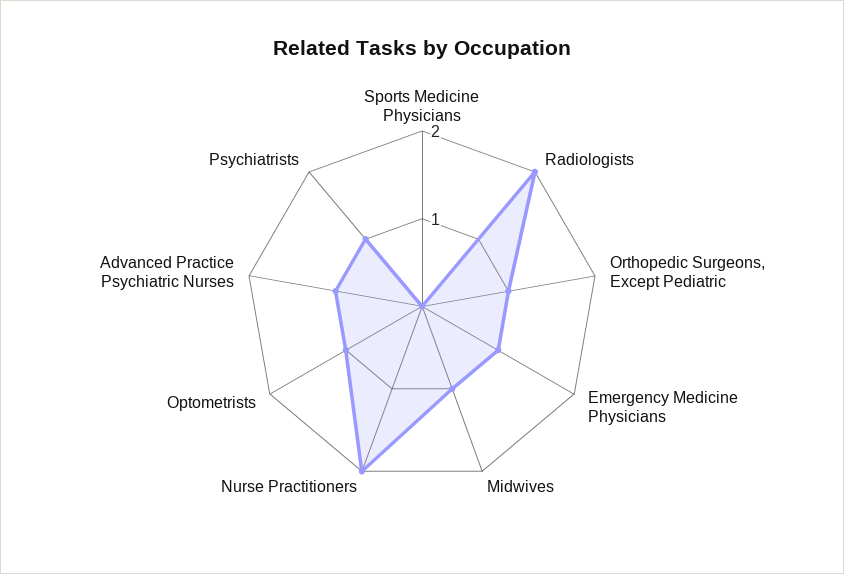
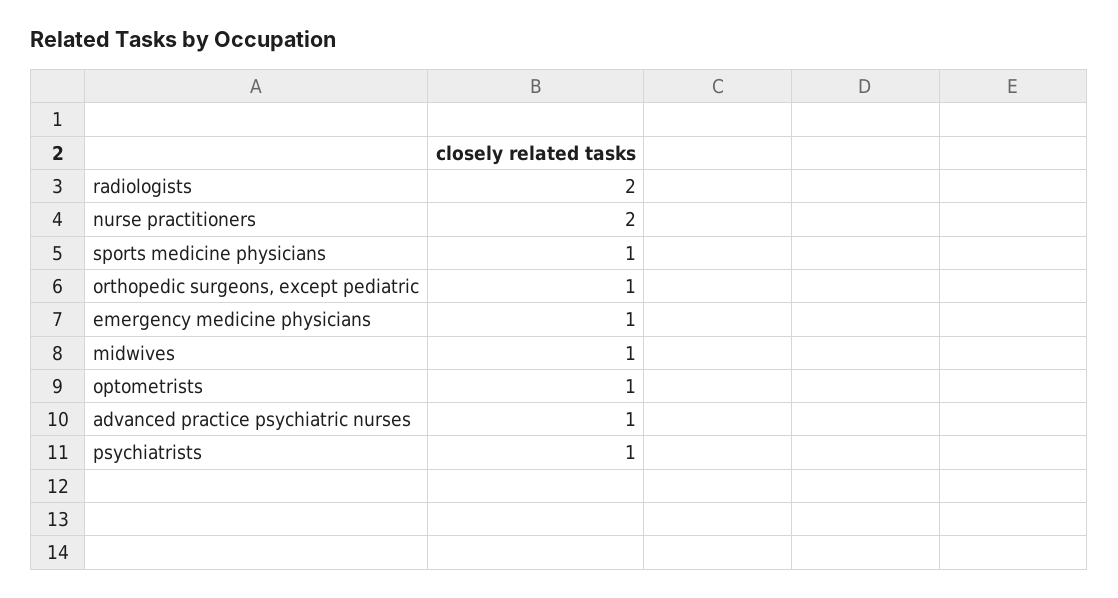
  {
-   "Sports Medicine Physicians": 0,
+   "Sports Medicine Physicians": 1,
    "Radiologists": 2,
    "Orthopedic Surgeons, Except Pediatric": 1,
    "Emergency Medicine Physicians": 1,
    "Midwives": 1,
    "Nurse Practitioners": 2,
    "Optometrists": 1,
    "Advanced Practice Psychiatric Nurses": 1,
    "Psychiatrists": 1
  }

